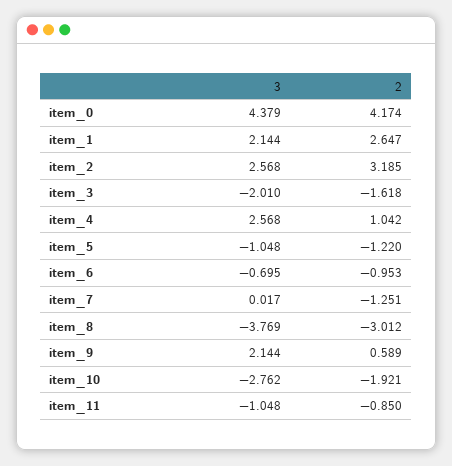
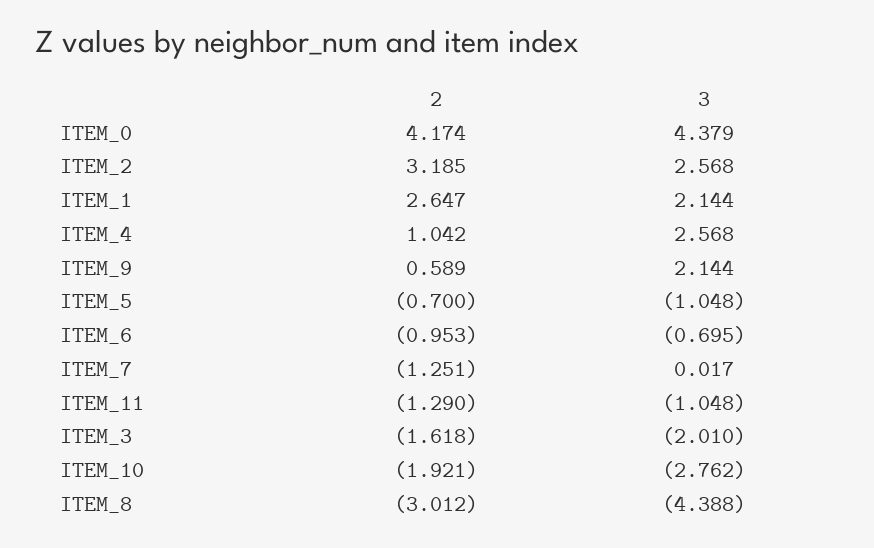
  {
    "3": {
      "item_0": 4.379,
      "item_1": 2.144,
      "item_2": 2.568,
      "item_3": -2.01,
      "item_4": 2.568,
      "item_5": -1.048,
      "item_6": -0.695,
      "item_7": 0.017,
-     "item_8": -3.769,
+     "item_8": -4.388,
      "item_9": 2.144,
      "item_10": -2.762,
      "item_11": -1.048
    },
    "2": {
      "item_0": 4.174,
      "item_1": 2.647,
      "item_2": 3.185,
      "item_3": -1.618,
      "item_4": 1.042,
-     "item_5": -1.22,
+     "item_5": -0.7,
      "item_6": -0.953,
      "item_7": -1.251,
      "item_8": -3.012,
      "item_9": 0.589,
      "item_10": -1.921,
-     "item_11": -0.85
+     "item_11": -1.29
    }
  }

